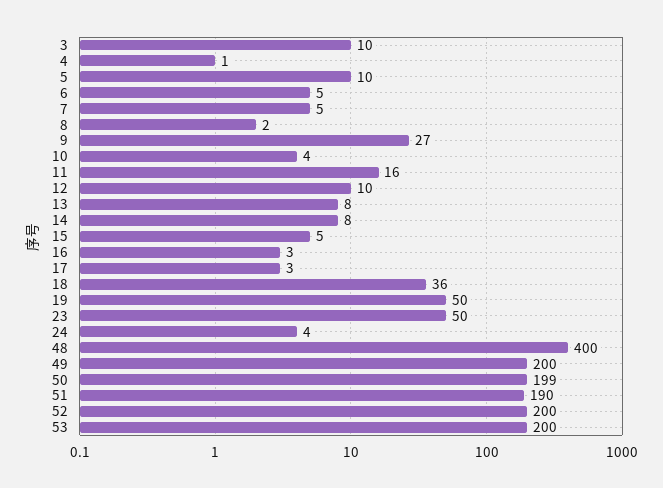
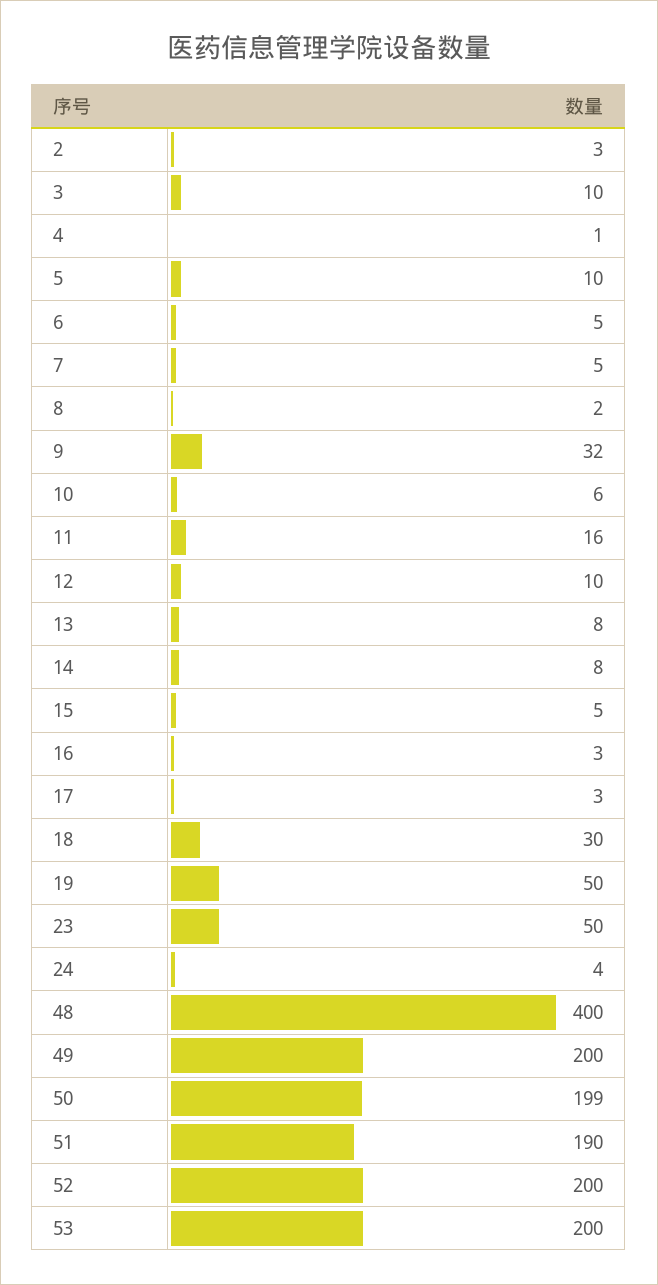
  {
    "3": 10,
    "4": 1,
    "5": 10,
    "6": 5,
    "7": 5,
    "8": 2,
-   "9": 27,
+   "9": 32,
-   "10": 4,
+   "10": 6,
    "11": 16,
    "12": 10,
    "13": 8,
    "14": 8,
    "15": 5,
    "16": 3,
    "17": 3,
-   "18": 36,
+   "18": 30,
    "19": 50,
    "23": 50,
    "24": 4,
    "48": 400,
    "49": 200,
    "50": 199,
    "51": 190,
    "52": 200,
-   "53": 200
+   "53": 200,
+   "2": 3
  }

